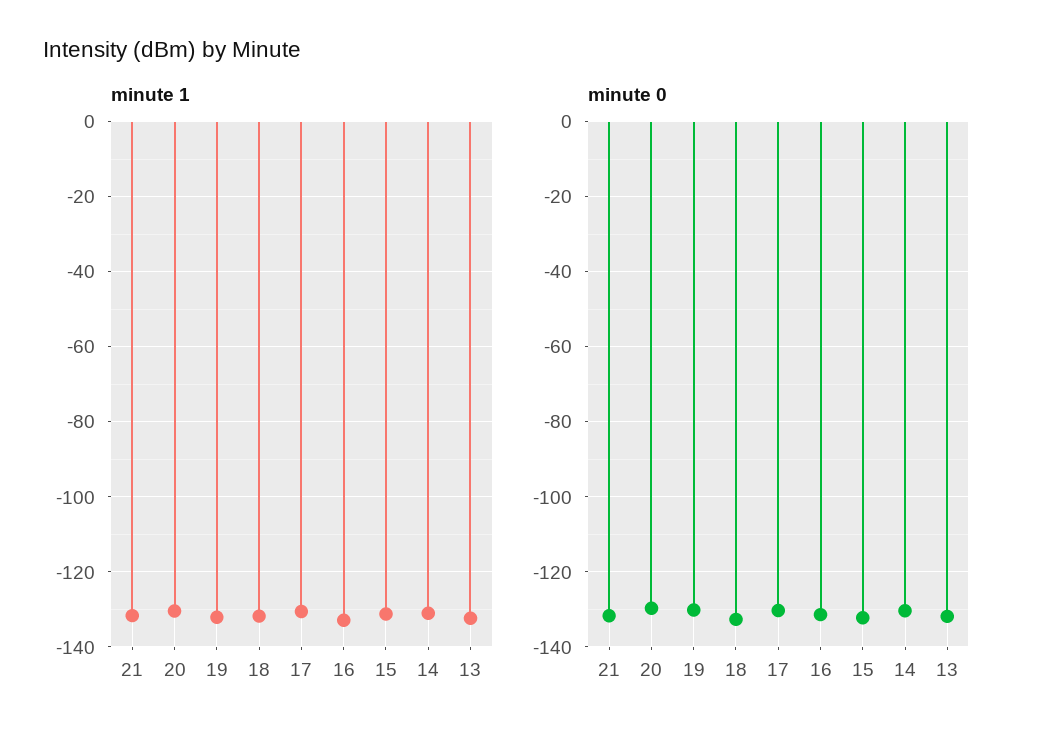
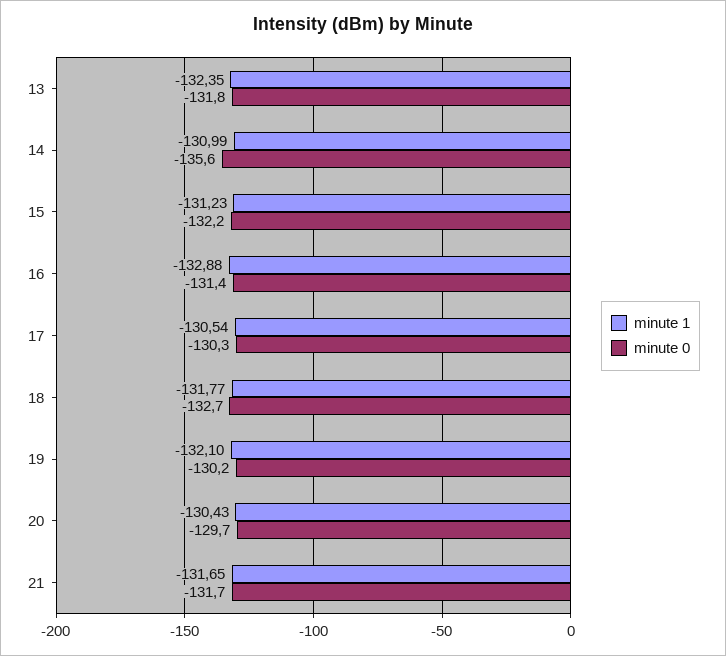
  {
    "minute 1": {
      "21": -131.65,
      "20": -130.43,
      "19": -132.1,
      "18": -131.77,
      "17": -130.54,
      "16": -132.88,
      "15": -131.23,
      "14": -130.99,
      "13": -132.35
    },
    "minute 0": {
      "21": -131.7,
      "20": -129.7,
      "19": -130.2,
      "18": -132.7,
      "17": -130.3,
      "16": -131.4,
      "15": -132.2,
-     "14": -130,
+     "14": -135.6,
      "13": -131.8
    }
  }

